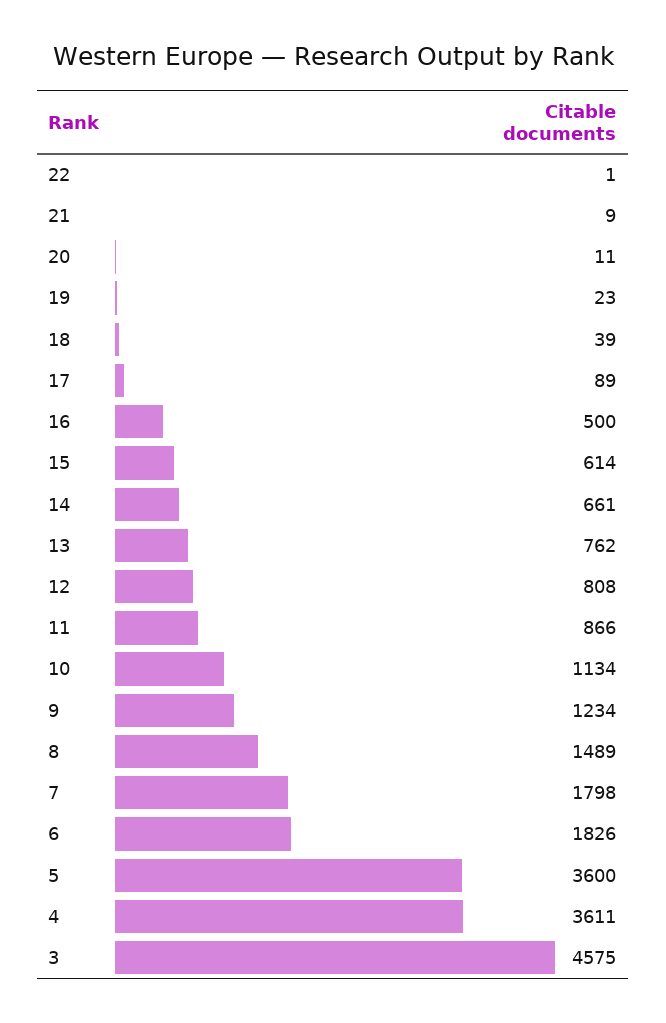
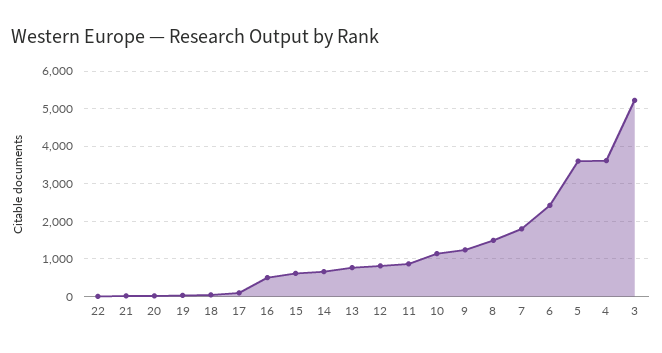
  {
    "22": 1,
    "21": 9,
    "20": 11,
    "19": 23,
    "18": 39,
    "17": 89,
    "16": 500,
    "15": 614,
    "14": 661,
    "13": 762,
    "12": 808,
    "11": 866,
    "10": 1134,
    "9": 1234,
    "8": 1489,
    "7": 1798,
-   "6": 1826,
+   "6": 2400,
    "5": 3600,
    "4": 3611,
-   "3": 4575
+   "3": 5200
  }

